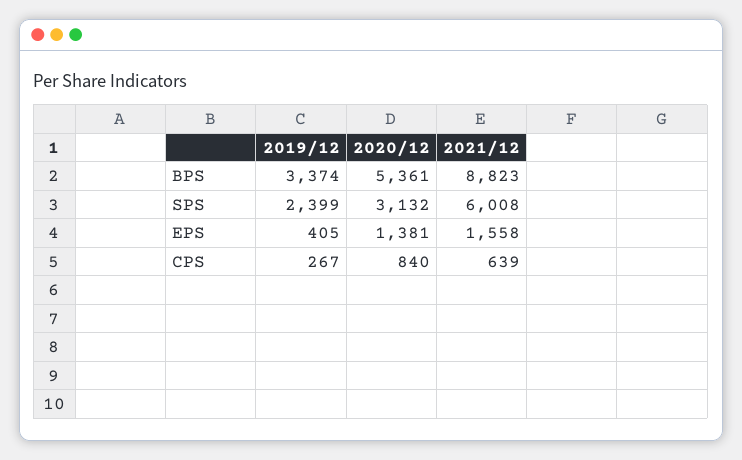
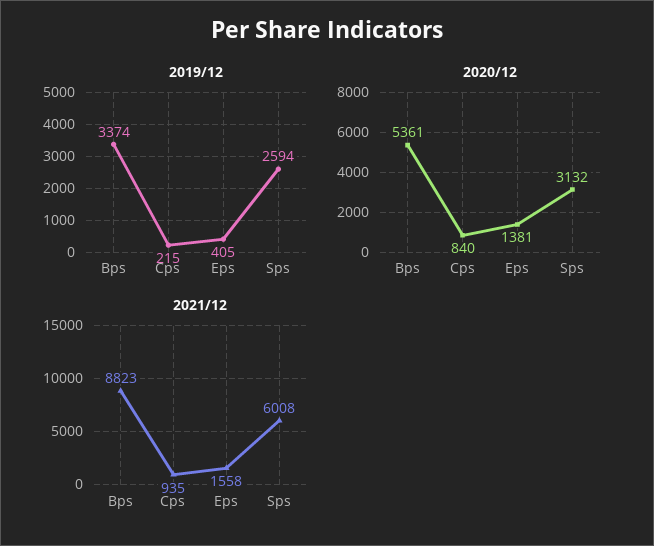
  {
    "2019/12": {
      "BPS": 3374,
-     "SPS": 2399,
+     "SPS": 2594,
      "EPS": 405,
-     "CPS": 267
+     "CPS": 215
    },
    "2020/12": {
      "BPS": 5361,
      "SPS": 3132,
      "EPS": 1381,
      "CPS": 840
    },
    "2021/12": {
      "BPS": 8823,
      "SPS": 6008,
      "EPS": 1558,
-     "CPS": 639
+     "CPS": 935
    }
  }

